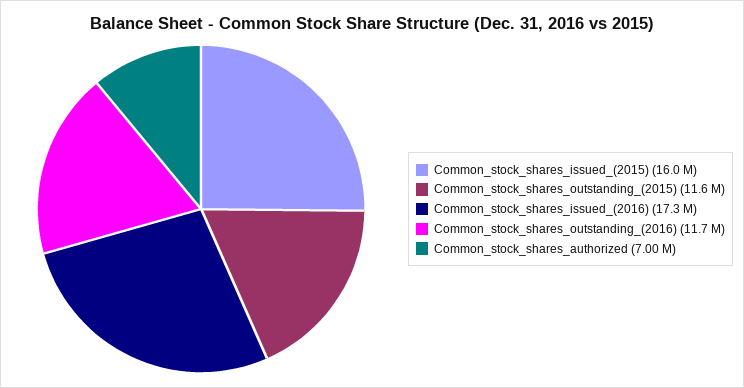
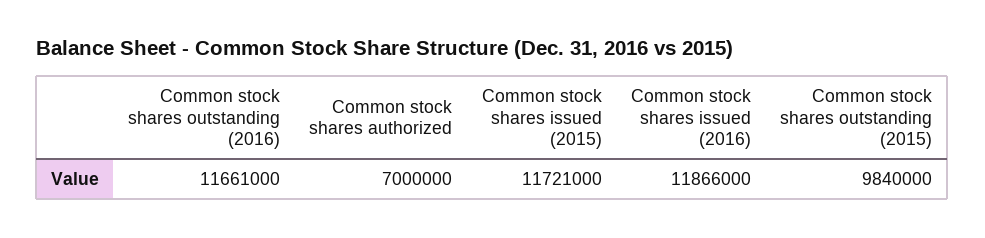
  {
-   "Common_stock_shares_issued_(2015)": 16000000,
+   "Common_stock_shares_issued_(2015)": 11721000,
-   "Common_stock_shares_outstanding_(2015)": 11600000,
+   "Common_stock_shares_outstanding_(2015)": 9840000,
-   "Common_stock_shares_issued_(2016)": 17300000,
+   "Common_stock_shares_issued_(2016)": 11866000,
    "Common_stock_shares_outstanding_(2016)": 11661000,
    "Common_stock_shares_authorized": 7000000
  }

